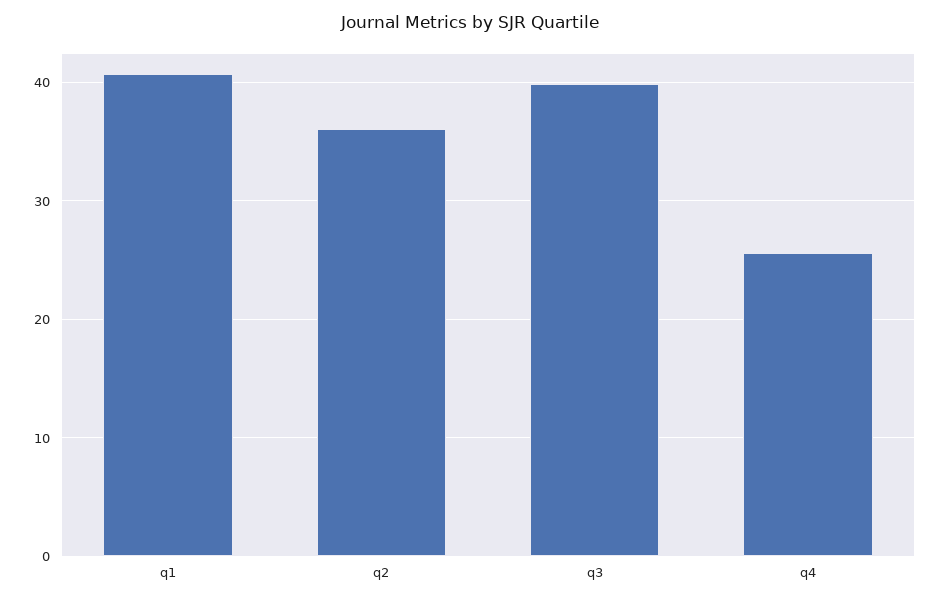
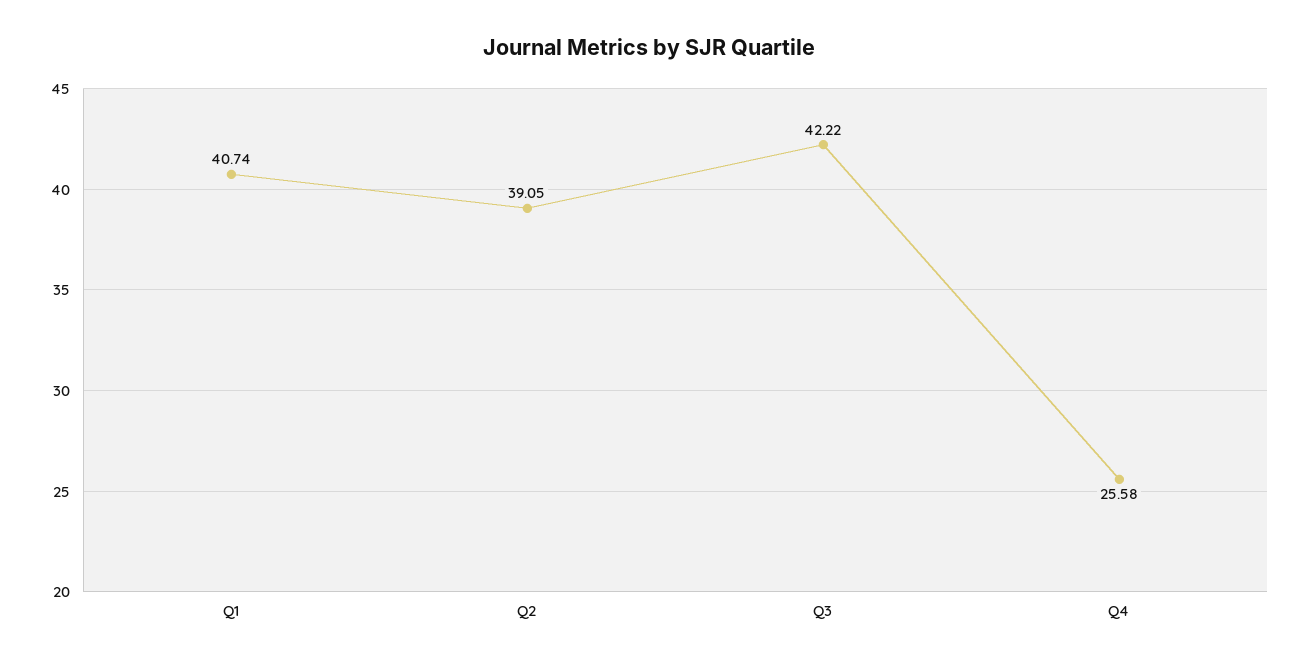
  {
    "q1": 40.74,
-   "q2": 36,
+   "q2": 39.05,
-   "q3": 40,
+   "q3": 42.22,
    "q4": 25.58
  }

